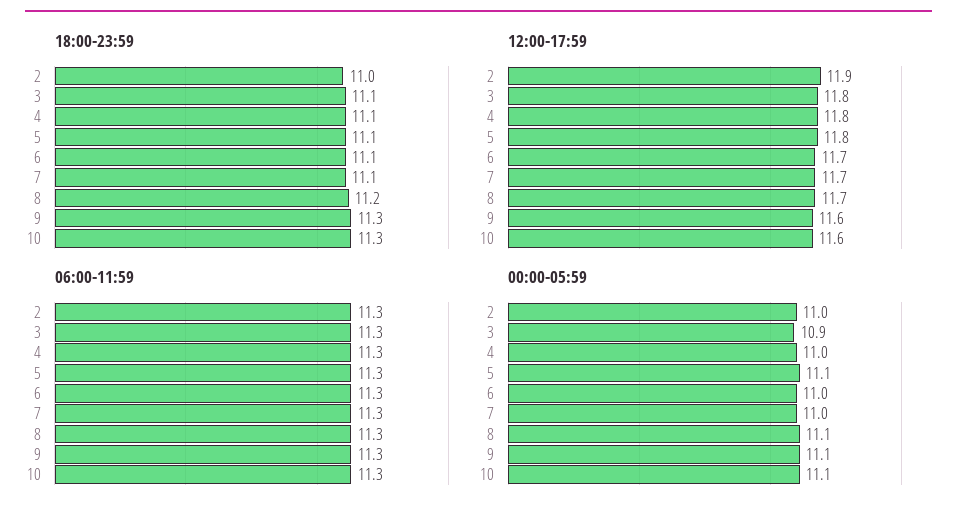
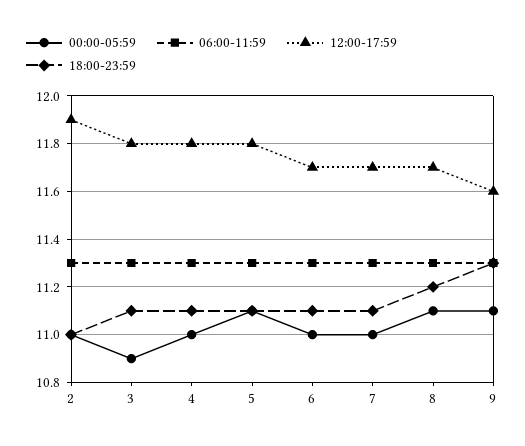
  {
    "18:00-23:59": {
      "2": 11,
      "3": 11.1,
      "4": 11.1,
      "5": 11.1,
      "6": 11.1,
      "7": 11.1,
      "8": 11.2,
-     "9": 11.3,
+     "9": 11.3
-     "10": 11.3
    },
    "12:00-17:59": {
      "2": 11.9,
      "3": 11.8,
      "4": 11.8,
      "5": 11.8,
      "6": 11.7,
      "7": 11.7,
      "8": 11.7,
-     "9": 11.6,
+     "9": 11.6
-     "10": 11.6
    },
    "06:00-11:59": {
      "2": 11.3,
      "3": 11.3,
      "4": 11.3,
      "5": 11.3,
      "6": 11.3,
      "7": 11.3,
      "8": 11.3,
-     "9": 11.3,
+     "9": 11.3
-     "10": 11.3
    },
    "00:00-05:59": {
      "2": 11,
      "3": 10.9,
      "4": 11,
      "5": 11.1,
      "6": 11,
      "7": 11,
      "8": 11.1,
-     "9": 11.1,
+     "9": 11.1
-     "10": 11.1
    }
  }

